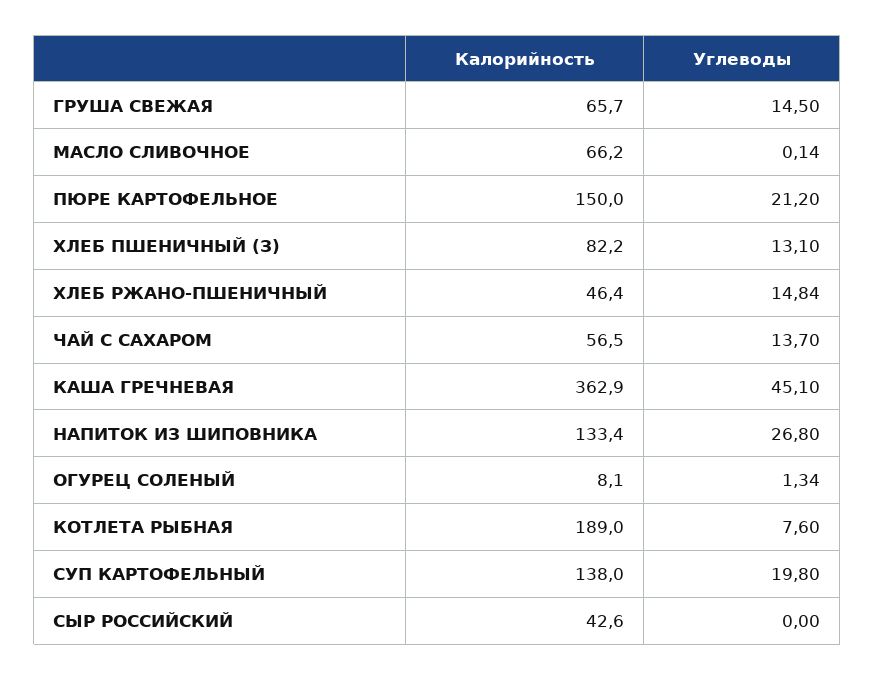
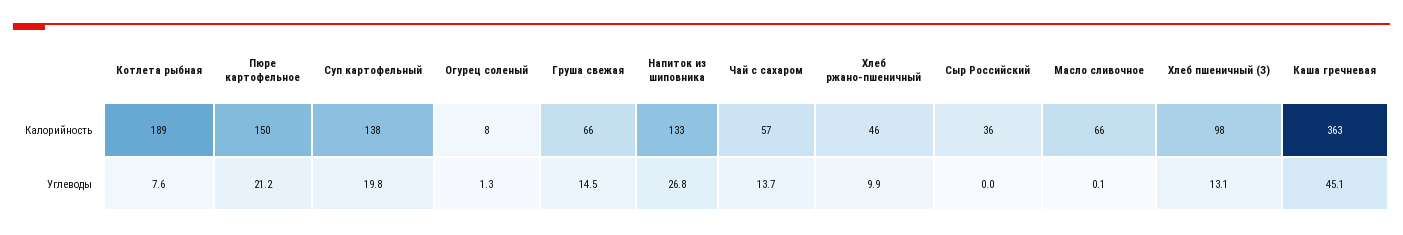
  {
    "Калорийность": {
      "ГРУША СВЕЖАЯ": 65.7,
      "МАСЛО СЛИВОЧНОЕ": 66.2,
      "ПЮРЕ КАРТОФЕЛЬНОЕ": 150,
-     "ХЛЕБ ПШЕНИЧНЫЙ (З)": 82.2,
+     "ХЛЕБ ПШЕНИЧНЫЙ (З)": 98,
      "ХЛЕБ РЖАНО-ПШЕНИЧНЫЙ": 46.4,
      "ЧАЙ С САХАРОМ": 56.5,
      "КАША ГРЕЧНЕВАЯ": 362.9,
      "НАПИТОК ИЗ ШИПОВНИКА": 133.4,
      "ОГУРЕЦ СОЛЕНЫЙ": 8.1,
      "КОТЛЕТА РЫБНАЯ": 189,
      "СУП КАРТОФЕЛЬНЫЙ": 138,
-     "СЫР РОССИЙСКИЙ": 42.6
+     "СЫР РОССИЙСКИЙ": 36
    },
    "Углеводы": {
      "ГРУША СВЕЖАЯ": 14.5,
      "МАСЛО СЛИВОЧНОЕ": 0.14,
      "ПЮРЕ КАРТОФЕЛЬНОЕ": 21.2,
      "ХЛЕБ ПШЕНИЧНЫЙ (З)": 13.1,
-     "ХЛЕБ РЖАНО-ПШЕНИЧНЫЙ": 14.84,
+     "ХЛЕБ РЖАНО-ПШЕНИЧНЫЙ": 9.9,
      "ЧАЙ С САХАРОМ": 13.7,
      "КАША ГРЕЧНЕВАЯ": 45.1,
      "НАПИТОК ИЗ ШИПОВНИКА": 26.8,
      "ОГУРЕЦ СОЛЕНЫЙ": 1.34,
      "КОТЛЕТА РЫБНАЯ": 7.6,
      "СУП КАРТОФЕЛЬНЫЙ": 19.8,
      "СЫР РОССИЙСКИЙ": 0
    }
  }

